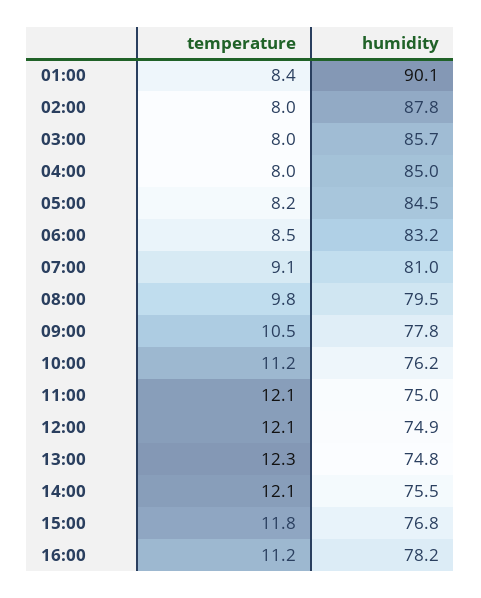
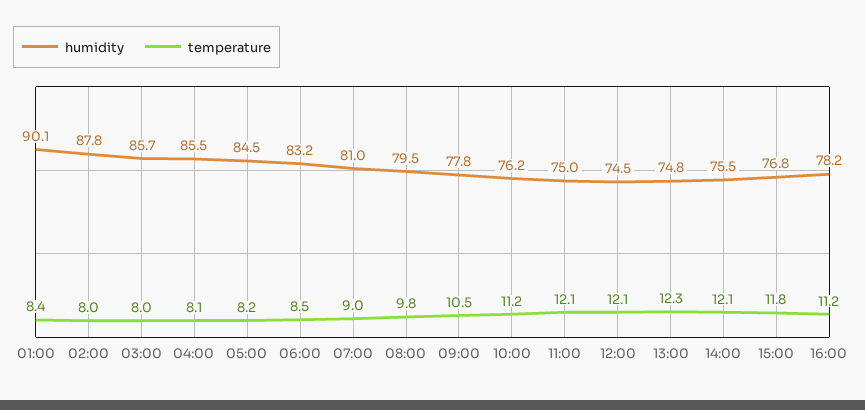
  {
    "temperature": {
      "01:00": 8.4,
      "02:00": 8,
      "03:00": 8,
-     "04:00": 8,
+     "04:00": 8.1,
      "05:00": 8.2,
      "06:00": 8.5,
-     "07:00": 9.1,
+     "07:00": 9,
      "08:00": 9.8,
      "09:00": 10.5,
      "10:00": 11.2,
      "11:00": 12.1,
      "12:00": 12.1,
      "13:00": 12.3,
      "14:00": 12.1,
      "15:00": 11.8,
      "16:00": 11.2
    },
    "humidity": {
      "01:00": 90.1,
      "02:00": 87.8,
      "03:00": 85.7,
-     "04:00": 85,
+     "04:00": 85.5,
      "05:00": 84.5,
      "06:00": 83.2,
      "07:00": 81,
      "08:00": 79.5,
      "09:00": 77.8,
      "10:00": 76.2,
      "11:00": 75,
-     "12:00": 74.9,
+     "12:00": 74.5,
      "13:00": 74.8,
      "14:00": 75.5,
      "15:00": 76.8,
      "16:00": 78.2
    }
  }

